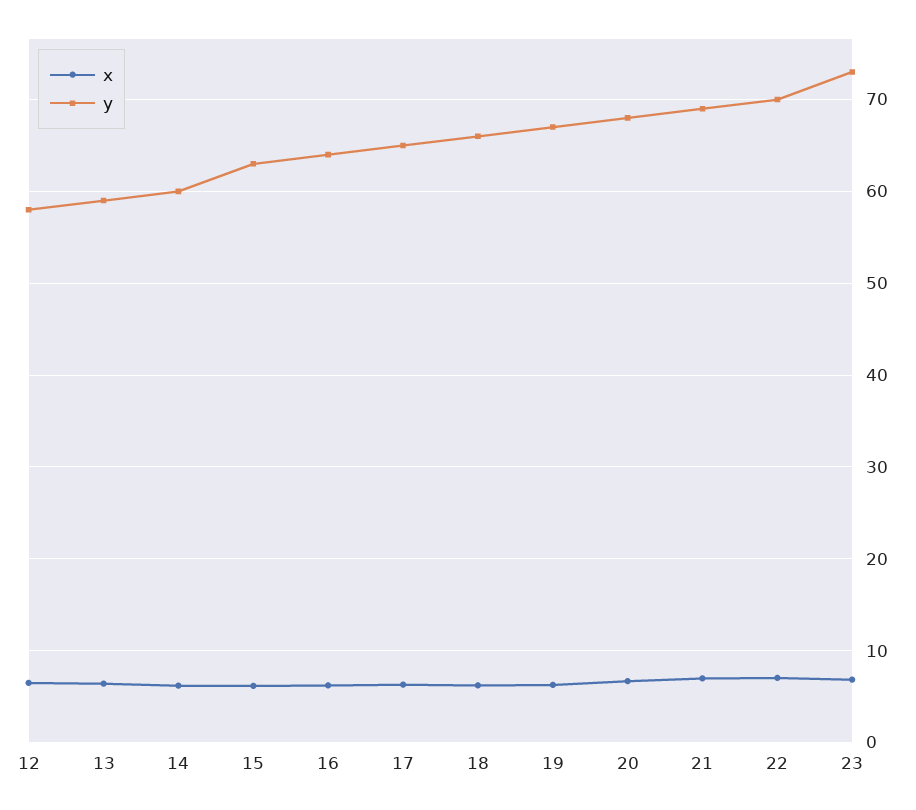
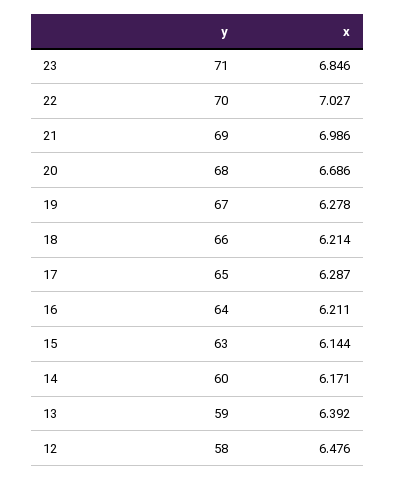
  {
    "x": {
      "12": 6.476,
      "13": 6.392,
      "14": 6.171,
      "15": 6.144,
      "16": 6.211,
      "17": 6.287,
      "18": 6.214,
      "19": 6.278,
      "20": 6.686,
      "21": 6.986,
      "22": 7.027,
      "23": 6.846
    },
    "y": {
      "12": 58,
      "13": 59,
      "14": 60,
      "15": 63,
      "16": 64,
      "17": 65,
      "18": 66,
      "19": 67,
      "20": 68,
      "21": 69,
      "22": 70,
-     "23": 73
+     "23": 71
    }
  }

